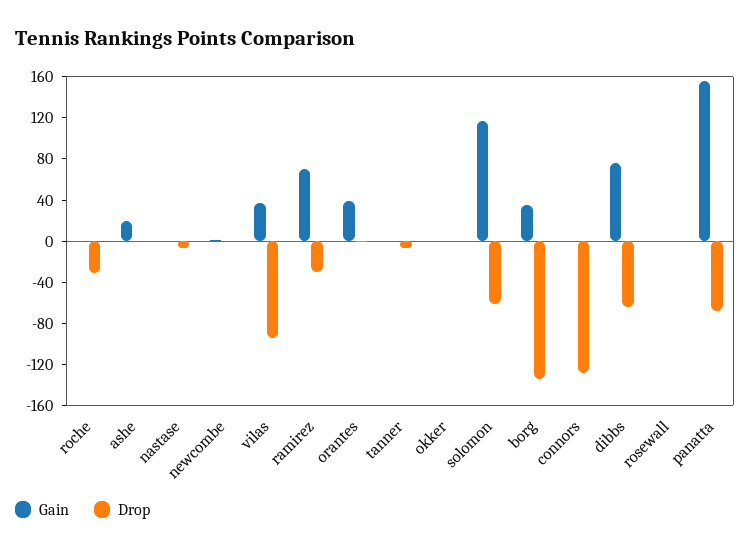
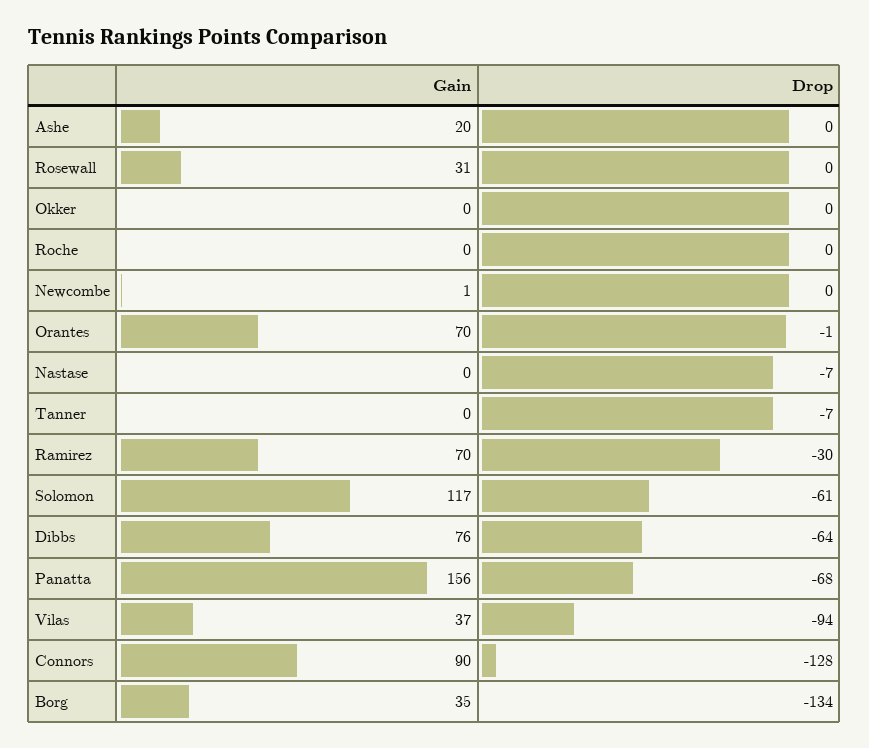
  {
    "Gain": {
      "roche": 0,
      "ashe": 20,
      "nastase": 0,
      "newcombe": 1,
      "vilas": 37,
      "ramirez": 70,
-     "orantes": 40,
+     "orantes": 70,
      "tanner": 0,
      "okker": 0,
      "solomon": 117,
      "borg": 35,
-     "connors": 0,
+     "connors": 90,
      "dibbs": 76,
-     "rosewall": 0,
+     "rosewall": 31,
      "panatta": 156
    },
    "Drop": {
-     "roche": -30,
+     "roche": 0,
      "ashe": 0,
      "nastase": -7,
      "newcombe": 0,
      "vilas": -94,
      "ramirez": -30,
      "orantes": -1,
      "tanner": -7,
      "okker": 0,
      "solomon": -61,
      "borg": -134,
      "connors": -128,
      "dibbs": -64,
      "rosewall": 0,
      "panatta": -68
    }
  }

